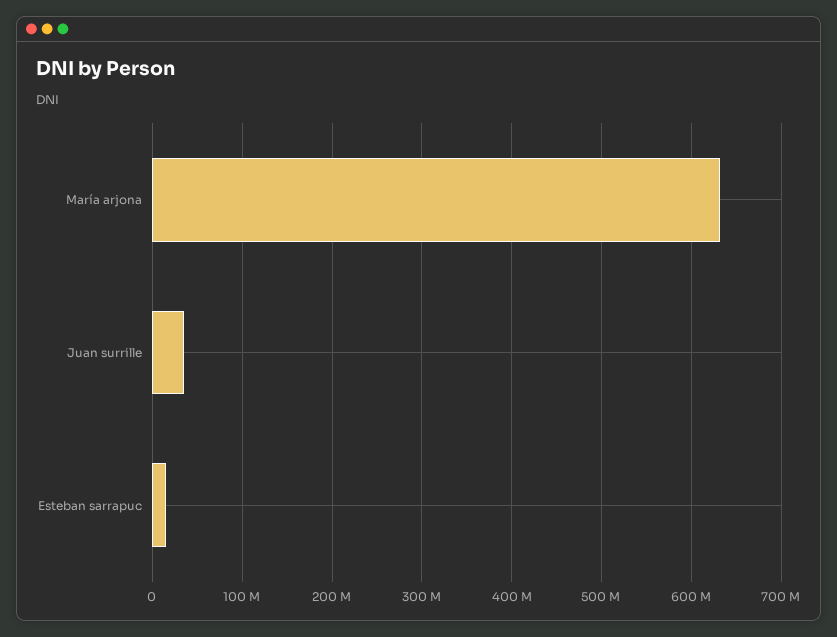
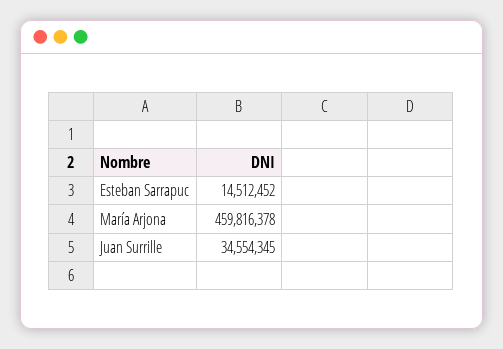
  {
-   "María arjona": 630000000,
+   "María arjona": 459816378,
    "Juan surrille": 34554345,
    "Esteban sarrapuc": 14512452
  }

